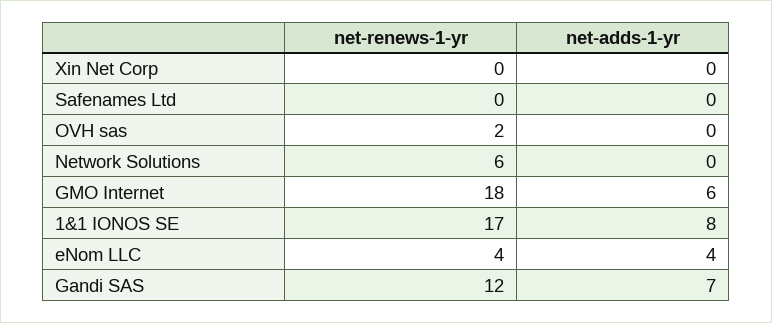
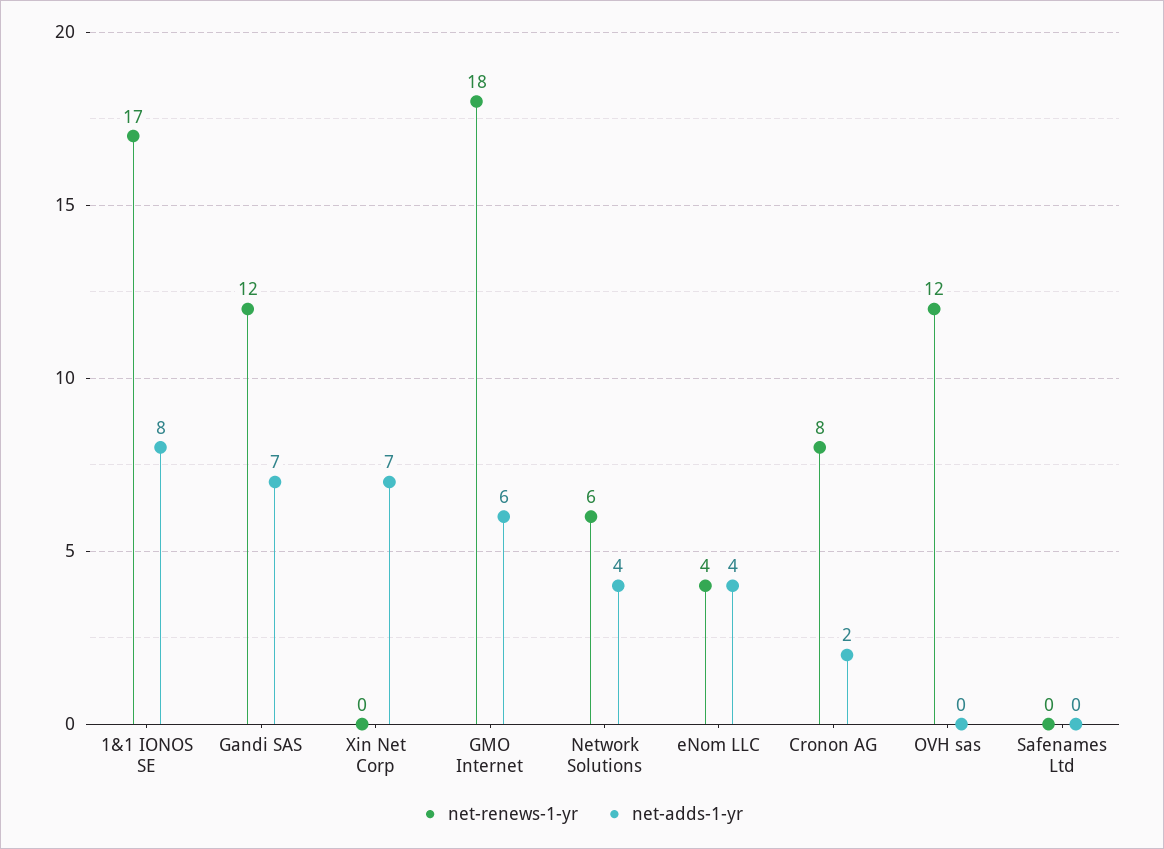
  {
    "net-renews-1-yr": {
      "Xin Net Corp": 0,
      "Safenames Ltd": 0,
-     "OVH sas": 2,
+     "OVH sas": 12,
      "Network Solutions": 6,
      "GMO Internet": 18,
      "1&1 IONOS SE": 17,
      "eNom LLC": 4,
-     "Gandi SAS": 12
+     "Gandi SAS": 12,
+     "Cronon AG": 8
    },
    "net-adds-1-yr": {
-     "Xin Net Corp": 0,
+     "Xin Net Corp": 7,
      "Safenames Ltd": 0,
      "OVH sas": 0,
-     "Network Solutions": 0,
+     "Network Solutions": 4,
      "GMO Internet": 6,
      "1&1 IONOS SE": 8,
      "eNom LLC": 4,
-     "Gandi SAS": 7
+     "Gandi SAS": 7,
+     "Cronon AG": 2
    }
  }

